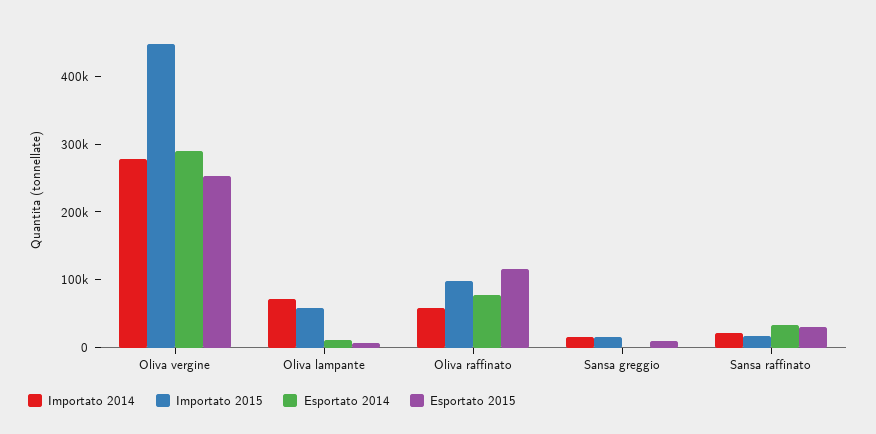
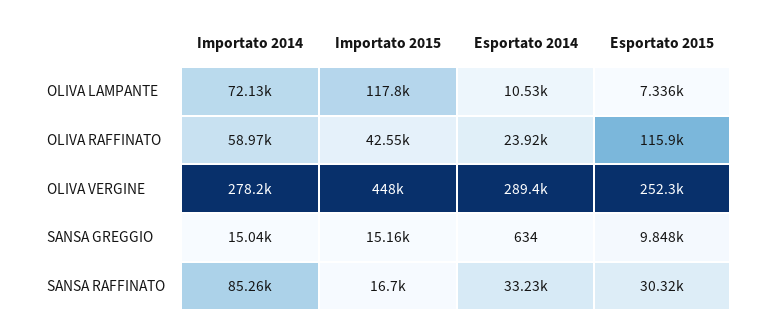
  {
    "Importato 2014": {
      "Oliva vergine": 278200,
      "Oliva lampante": 72130,
      "Oliva raffinato": 58970,
      "Sansa greggio": 15040,
-     "Sansa raffinato": 20000
+     "Sansa raffinato": 85260
    },
    "Importato 2015": {
      "Oliva vergine": 448000,
-     "Oliva lampante": 60000,
+     "Oliva lampante": 117800,
-     "Oliva raffinato": 100000,
+     "Oliva raffinato": 42550,
      "Sansa greggio": 15160,
      "Sansa raffinato": 16700
    },
    "Esportato 2014": {
      "Oliva vergine": 289400,
      "Oliva lampante": 10530,
-     "Oliva raffinato": 80000,
+     "Oliva raffinato": 23920,
      "Sansa greggio": 634,
      "Sansa raffinato": 33230
    },
    "Esportato 2015": {
      "Oliva vergine": 252300,
      "Oliva lampante": 7336,
      "Oliva raffinato": 115900,
      "Sansa greggio": 9848,
      "Sansa raffinato": 30320
    }
  }

